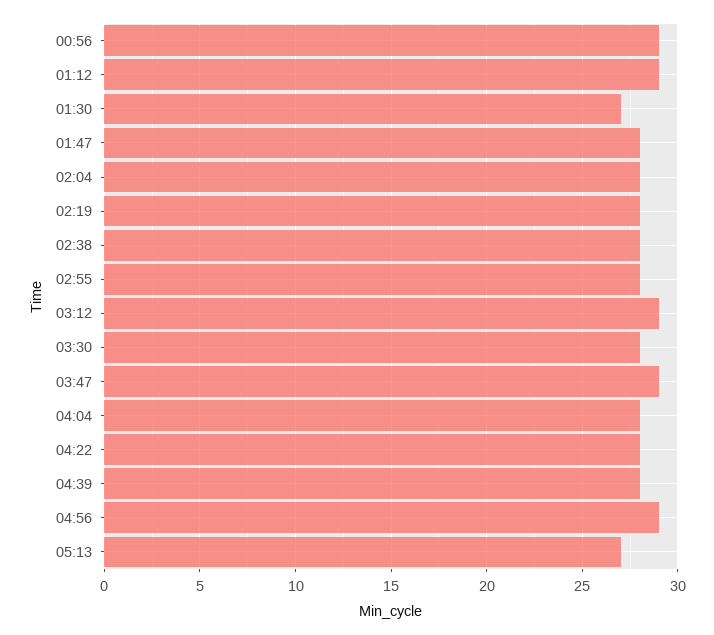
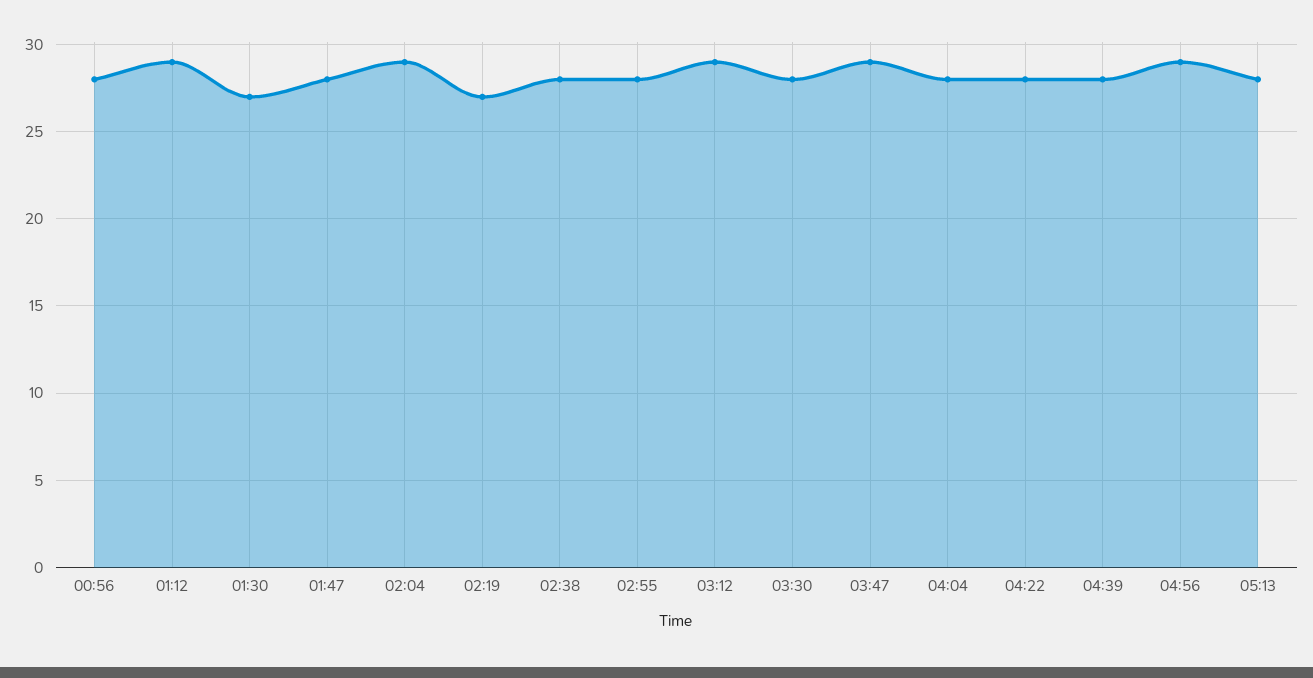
  {
-   "00:56": 29,
+   "00:56": 28,
    "01:12": 29,
    "01:30": 27,
    "01:47": 28,
-   "02:04": 28,
+   "02:04": 29,
-   "02:19": 28,
+   "02:19": 27,
    "02:38": 28,
    "02:55": 28,
    "03:12": 29,
    "03:30": 28,
    "03:47": 29,
    "04:04": 28,
    "04:22": 28,
    "04:39": 28,
    "04:56": 29,
-   "05:13": 27
+   "05:13": 28
  }

